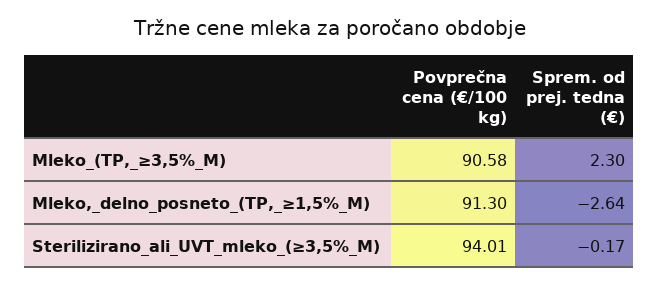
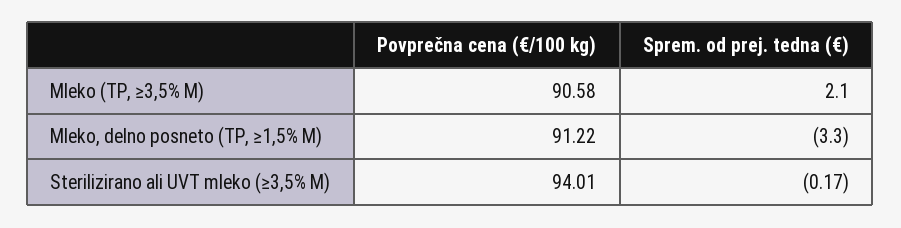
  {
    "Povprečna cena (€/100 kg)": {
      "Mleko_(TP,_≥3,5%_M)": 90.58,
-     "Mleko,_delno_posneto_(TP,_≥1,5%_M)": 91.3,
+     "Mleko,_delno_posneto_(TP,_≥1,5%_M)": 91.22,
      "Sterilizirano_ali_UVT_mleko_(≥3,5%_M)": 94.01
    },
    "Sprem. od prej. tedna (€)": {
-     "Mleko_(TP,_≥3,5%_M)": 2.3,
+     "Mleko_(TP,_≥3,5%_M)": 2.1,
-     "Mleko,_delno_posneto_(TP,_≥1,5%_M)": -2.64,
+     "Mleko,_delno_posneto_(TP,_≥1,5%_M)": -3.3,
      "Sterilizirano_ali_UVT_mleko_(≥3,5%_M)": -0.17
    }
  }

